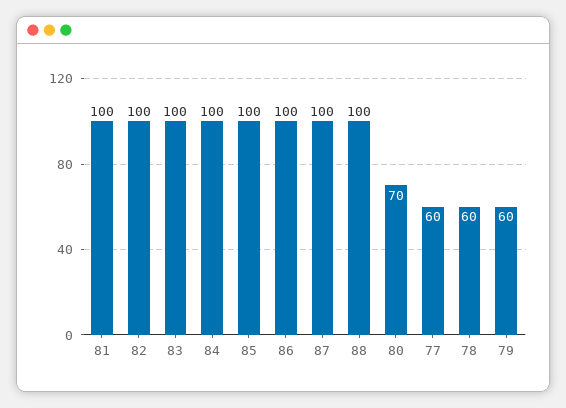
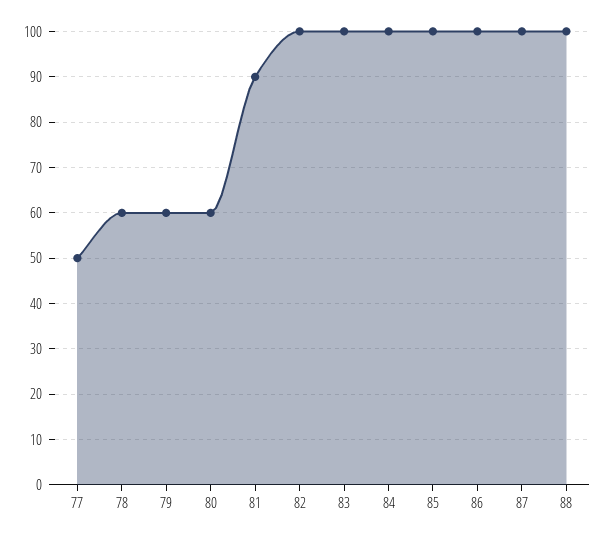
  {
-   "81": 100,
+   "81": 90,
    "82": 100,
    "83": 100,
    "84": 100,
    "85": 100,
    "86": 100,
    "87": 100,
    "88": 100,
-   "80": 70,
+   "80": 60,
-   "77": 60,
+   "77": 50,
    "78": 60,
    "79": 60
  }

